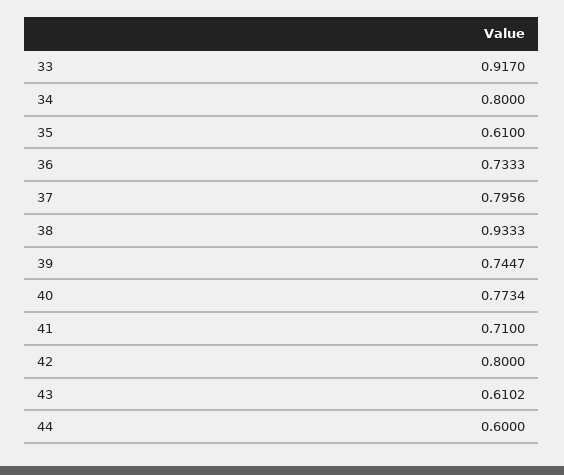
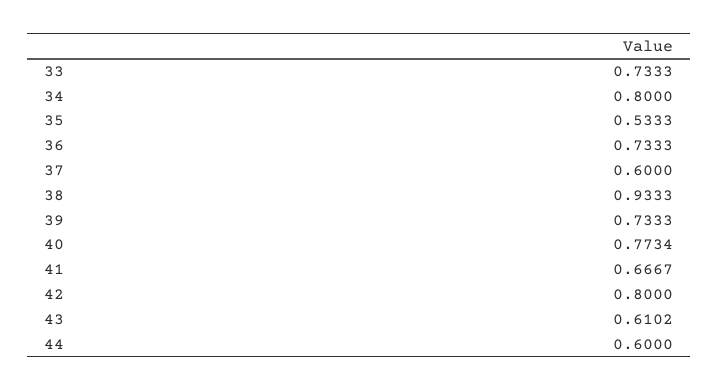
  {
-   "33": 0.917,
+   "33": 0.7333,
    "34": 0.8,
-   "35": 0.61,
+   "35": 0.5333,
    "36": 0.7333,
-   "37": 0.7956,
+   "37": 0.6,
    "38": 0.9333,
-   "39": 0.7447,
+   "39": 0.7333,
    "40": 0.7734,
-   "41": 0.71,
+   "41": 0.6667,
    "42": 0.8,
    "43": 0.6102,
    "44": 0.6
  }

